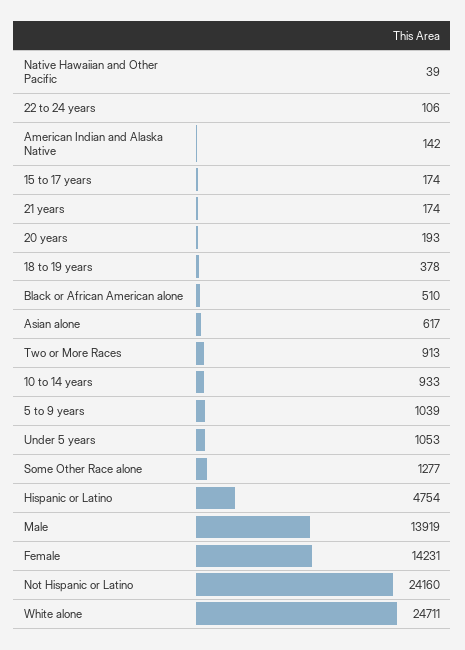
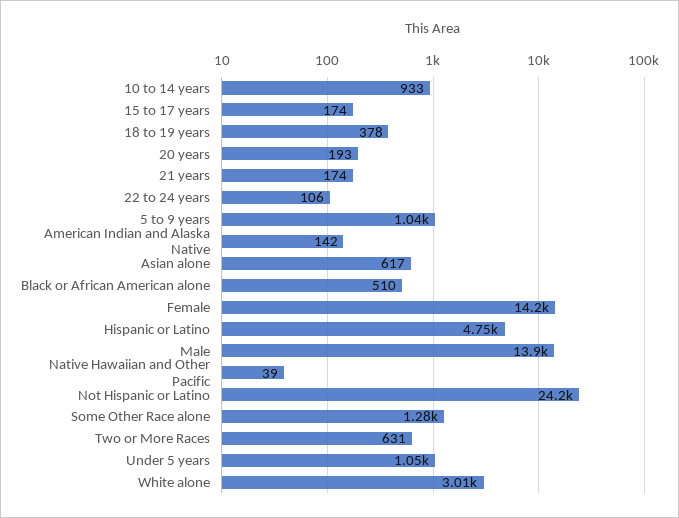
  {
    "Native Hawaiian and Other Pacific": 39,
    "22 to 24 years": 106,
    "American Indian and Alaska Native": 142,
    "15 to 17 years": 174,
    "21 years": 174,
    "20 years": 193,
    "18 to 19 years": 378,
    "Black or African American alone": 510,
    "Asian alone": 617,
-   "Two or More Races": 913,
+   "Two or More Races": 631,
    "10 to 14 years": 933,
    "5 to 9 years": 1039,
    "Under 5 years": 1053,
    "Some Other Race alone": 1277,
    "Hispanic or Latino": 4754,
    "Male": 13919,
    "Female": 14231,
    "Not Hispanic or Latino": 24160,
-   "White alone": 24711
+   "White alone": 3010
  }

